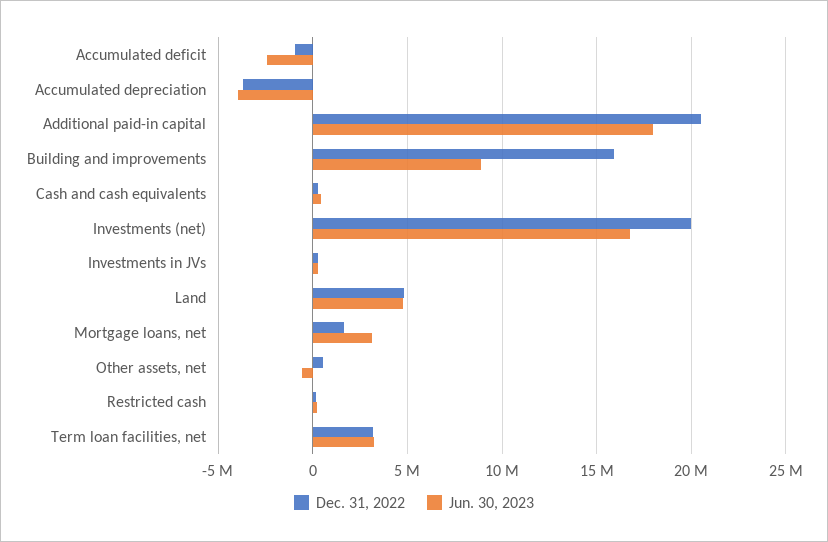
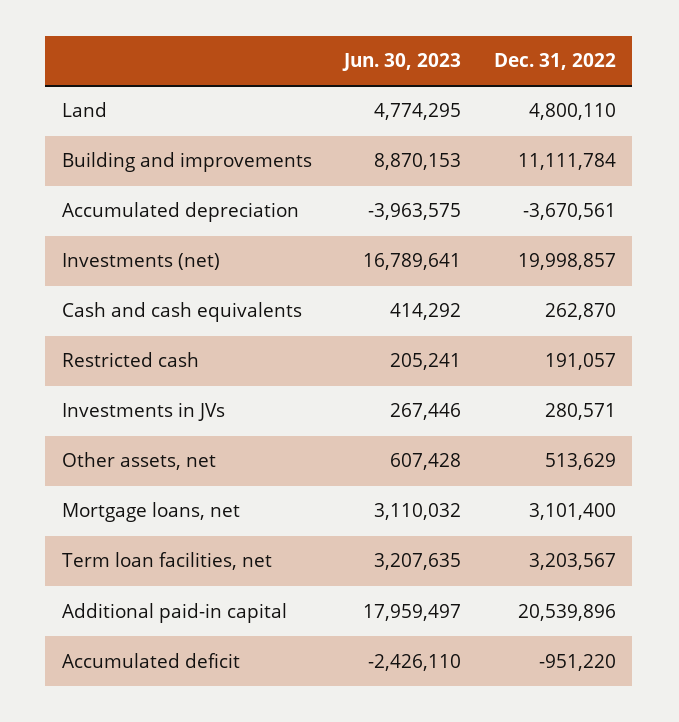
  {
    "Dec. 31, 2022": {
      "Accumulated deficit": -951220,
      "Accumulated depreciation": -3670561,
      "Additional paid-in capital": 20539896,
-     "Building and improvements": 16000000,
+     "Building and improvements": 11111784,
      "Cash and cash equivalents": 262870,
      "Investments (net)": 19998857,
      "Investments in JVs": 280571,
      "Land": 4800110,
-     "Mortgage loans, net": 1500000,
+     "Mortgage loans, net": 3101400,
      "Other assets, net": 513629,
      "Restricted cash": 191057,
      "Term loan facilities, net": 3203567
    },
    "Jun. 30, 2023": {
      "Accumulated deficit": -2426110,
      "Accumulated depreciation": -3963575,
      "Additional paid-in capital": 17959497,
      "Building and improvements": 8870153,
      "Cash and cash equivalents": 414292,
      "Investments (net)": 16789641,
      "Investments in JVs": 267446,
      "Land": 4774295,
      "Mortgage loans, net": 3110032,
-     "Other assets, net": -500000,
+     "Other assets, net": 607428,
      "Restricted cash": 205241,
      "Term loan facilities, net": 3207635
    }
  }

